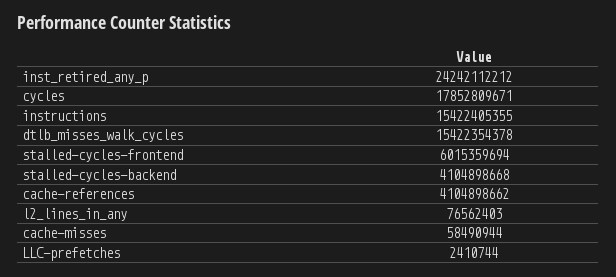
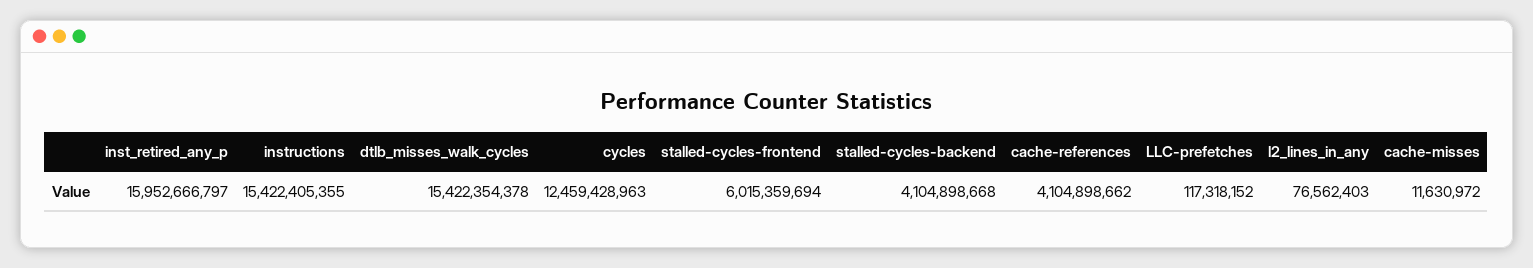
  {
-   "inst_retired_any_p": 24242112212,
+   "inst_retired_any_p": 15952666797,
-   "cycles": 17852809671,
+   "cycles": 12459428963,
    "instructions": 15422405355,
    "dtlb_misses_walk_cycles": 15422354378,
    "stalled-cycles-frontend": 6015359694,
    "stalled-cycles-backend": 4104898668,
    "cache-references": 4104898662,
    "l2_lines_in_any": 76562403,
-   "cache-misses": 58490944,
+   "cache-misses": 11630972,
-   "LLC-prefetches": 2410744
+   "LLC-prefetches": 117318152
  }

